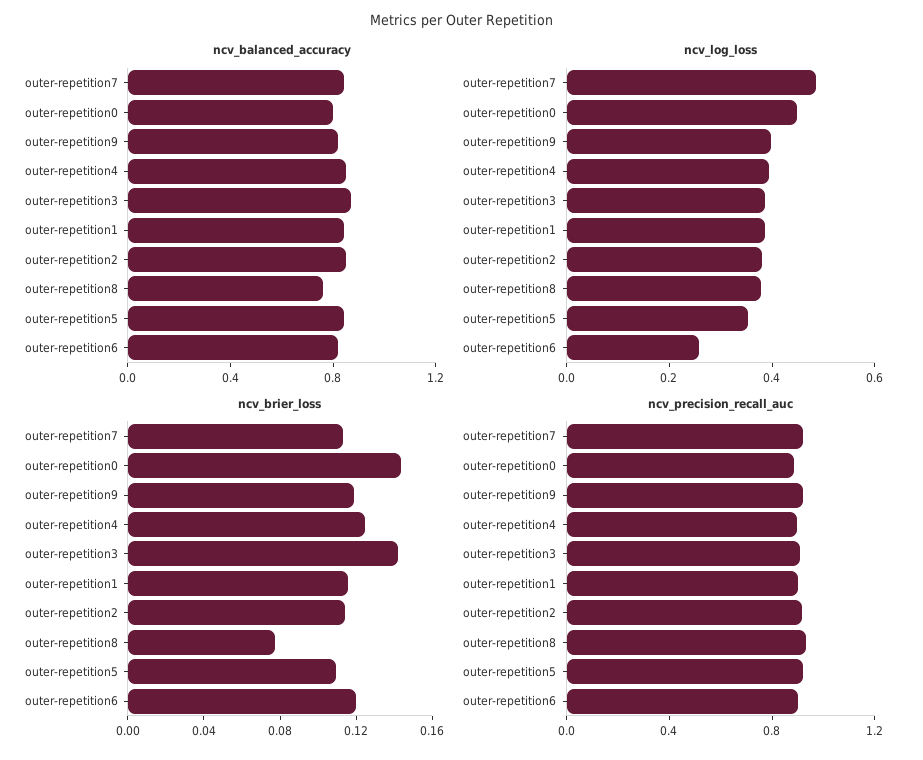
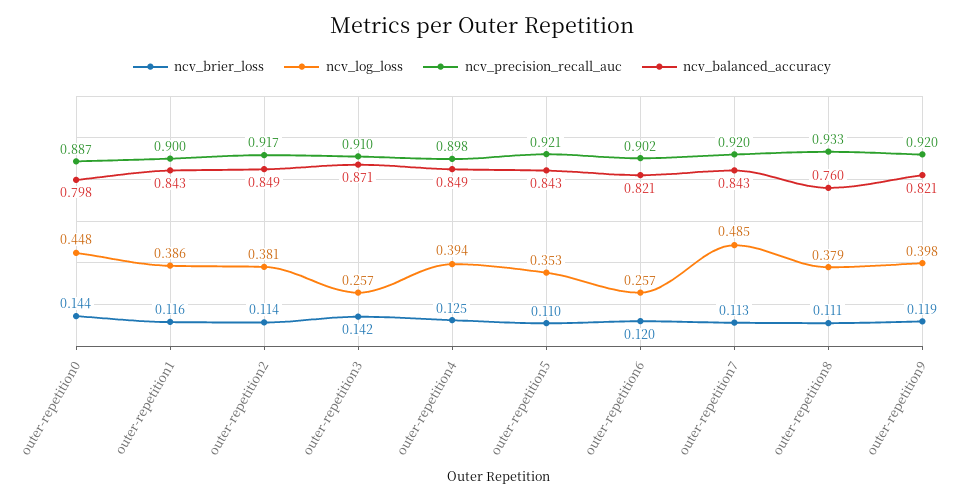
  {
    "ncv_balanced_accuracy": {
      "outer-repetition7": 0.843,
      "outer-repetition0": 0.798,
      "outer-repetition9": 0.821,
      "outer-repetition4": 0.849,
      "outer-repetition3": 0.871,
      "outer-repetition1": 0.843,
      "outer-repetition2": 0.849,
      "outer-repetition8": 0.76,
      "outer-repetition5": 0.843,
      "outer-repetition6": 0.821
    },
    "ncv_log_loss": {
      "outer-repetition7": 0.485,
      "outer-repetition0": 0.448,
      "outer-repetition9": 0.398,
      "outer-repetition4": 0.394,
-     "outer-repetition3": 0.4,
+     "outer-repetition3": 0.257,
      "outer-repetition1": 0.386,
      "outer-repetition2": 0.381,
      "outer-repetition8": 0.379,
      "outer-repetition5": 0.353,
      "outer-repetition6": 0.257
    },
    "ncv_brier_loss": {
      "outer-repetition7": 0.113,
      "outer-repetition0": 0.144,
      "outer-repetition9": 0.119,
      "outer-repetition4": 0.125,
      "outer-repetition3": 0.142,
      "outer-repetition1": 0.116,
      "outer-repetition2": 0.114,
-     "outer-repetition8": 0.08,
+     "outer-repetition8": 0.111,
      "outer-repetition5": 0.11,
      "outer-repetition6": 0.12
    },
    "ncv_precision_recall_auc": {
      "outer-repetition7": 0.92,
      "outer-repetition0": 0.887,
      "outer-repetition9": 0.92,
      "outer-repetition4": 0.898,
      "outer-repetition3": 0.91,
      "outer-repetition1": 0.9,
      "outer-repetition2": 0.917,
      "outer-repetition8": 0.933,
      "outer-repetition5": 0.921,
      "outer-repetition6": 0.902
    }
  }

